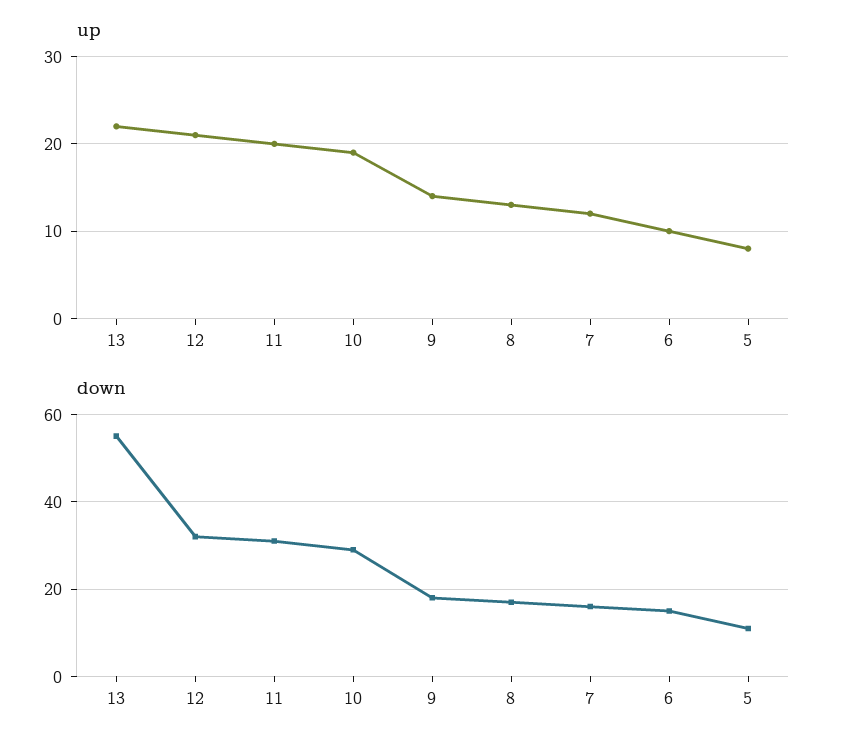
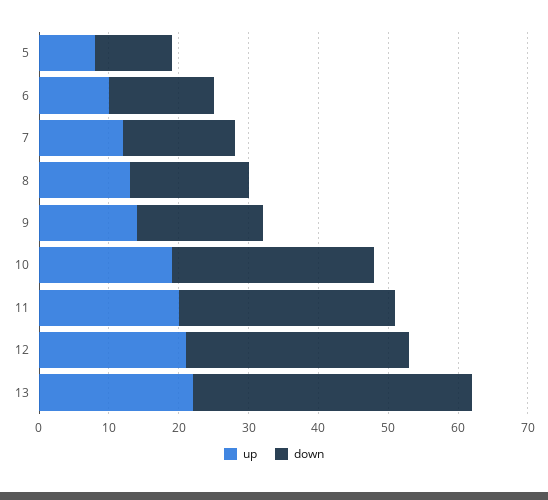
  {
    "up": {
      "13": 22,
      "12": 21,
      "11": 20,
      "10": 19,
      "9": 14,
      "8": 13,
      "7": 12,
      "6": 10,
      "5": 8
    },
    "down": {
-     "13": 55,
+     "13": 40,
      "12": 30,
      "11": 30,
      "10": 30,
      "9": 20,
      "8": 15,
      "7": 15,
      "6": 15,
      "5": 10
    }
  }

